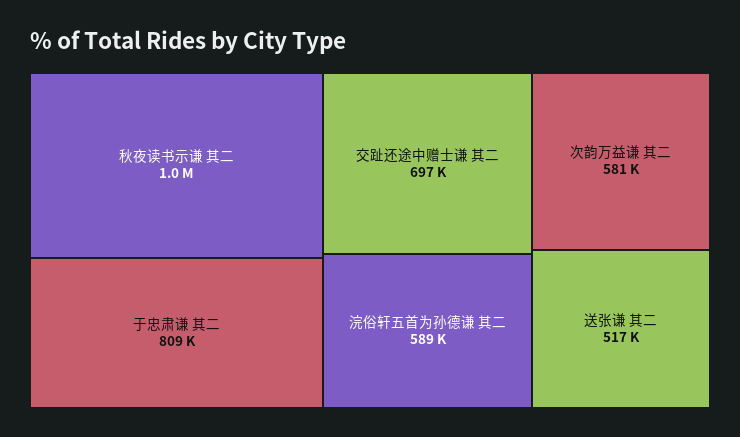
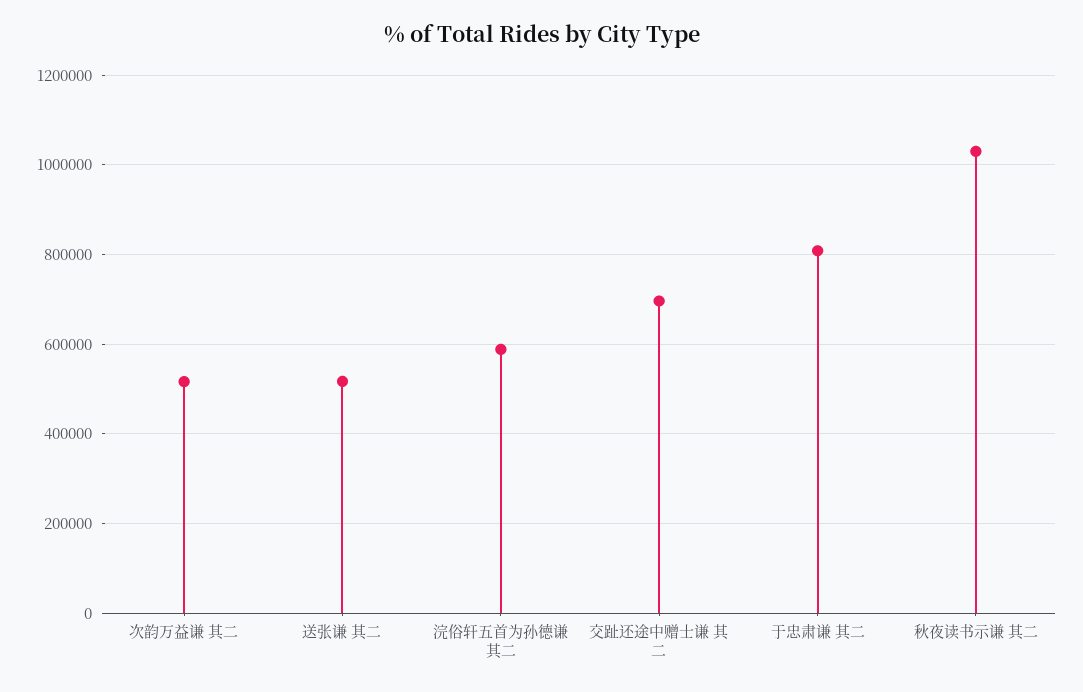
  {
    "秋夜读书示谦 其二": 1000000,
    "于忠肃谦 其二": 809000,
    "交趾还途中赠士谦 其二": 697000,
    "浣俗轩五首为孙德谦 其二": 589000,
-   "次韵万益谦 其二": 581000,
+   "次韵万益谦 其二": 520000,
    "送张谦 其二": 517000
  }

